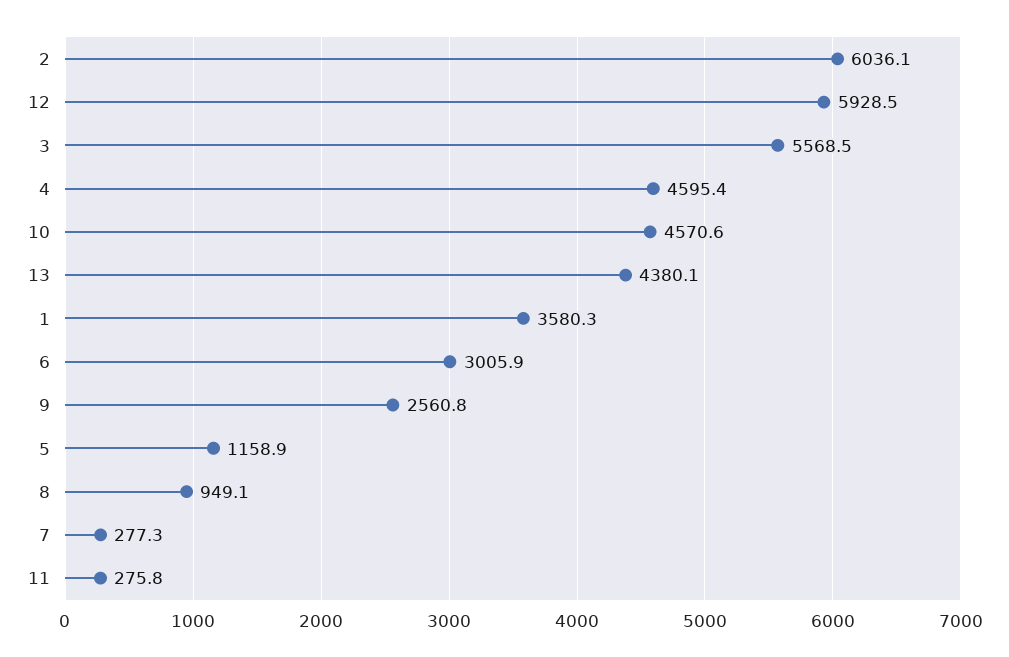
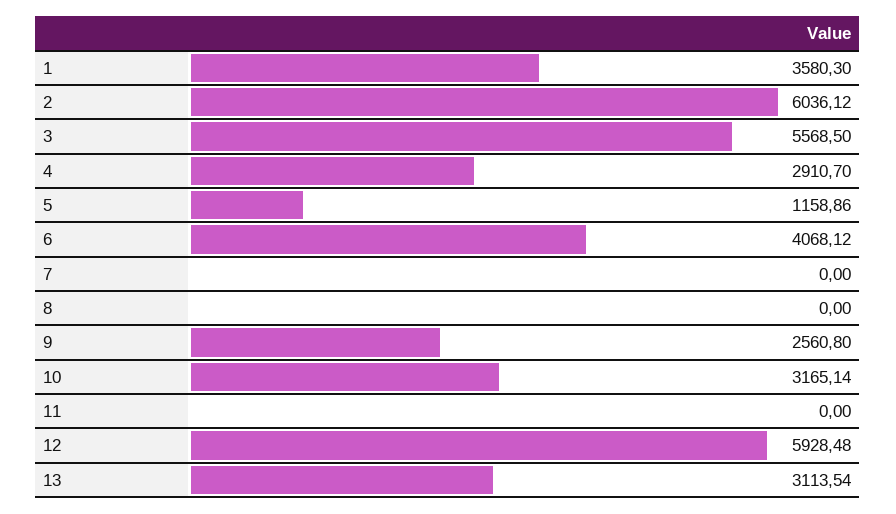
  {
    "2": 6036.12,
    "12": 5928.48,
    "3": 5568.5,
-   "4": 4595.4,
+   "4": 2910.7,
-   "10": 4570.6,
+   "10": 3165.14,
-   "13": 4380.1,
+   "13": 3113.54,
    "1": 3580.3,
-   "6": 3005.9,
+   "6": 4068.12,
    "9": 2560.8,
    "5": 1158.86,
-   "8": 949.1,
+   "8": 0,
-   "7": 277.3,
+   "7": 0,
-   "11": 275.8
+   "11": 0
  }

